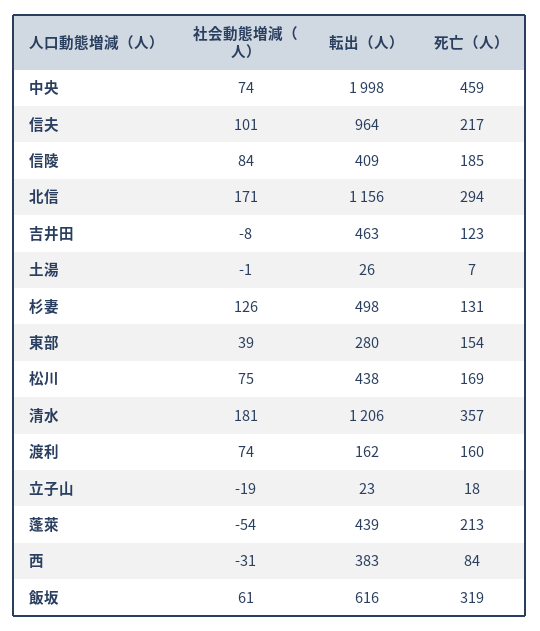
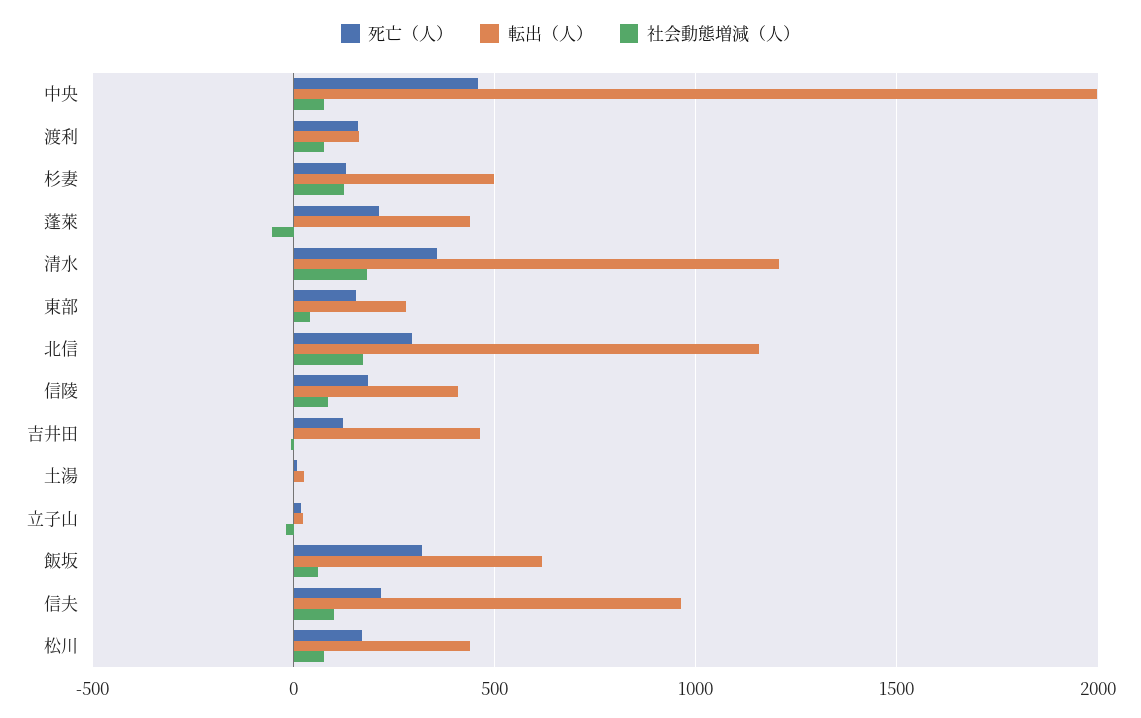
  {
    "社会動態増減（人）": {
      "中央": 74,
      "信夫": 101,
      "信陵": 84,
      "北信": 171,
      "吉井田": -8,
      "土湯": -1,
      "杉妻": 126,
      "東部": 39,
      "松川": 75,
      "清水": 181,
      "渡利": 74,
      "立子山": -19,
      "蓬萊": -54,
-     "西": -31,
      "飯坂": 61
    },
    "転出（人）": {
      "中央": 1998,
      "信夫": 964,
      "信陵": 409,
      "北信": 1156,
      "吉井田": 463,
      "土湯": 26,
      "杉妻": 498,
      "東部": 280,
      "松川": 438,
      "清水": 1206,
      "渡利": 162,
      "立子山": 23,
      "蓬萊": 439,
-     "西": 383,
      "飯坂": 616
    },
    "死亡（人）": {
      "中央": 459,
      "信夫": 217,
      "信陵": 185,
      "北信": 294,
      "吉井田": 123,
      "土湯": 7,
      "杉妻": 131,
      "東部": 154,
      "松川": 169,
      "清水": 357,
      "渡利": 160,
      "立子山": 18,
      "蓬萊": 213,
-     "西": 84,
      "飯坂": 319
    }
  }

